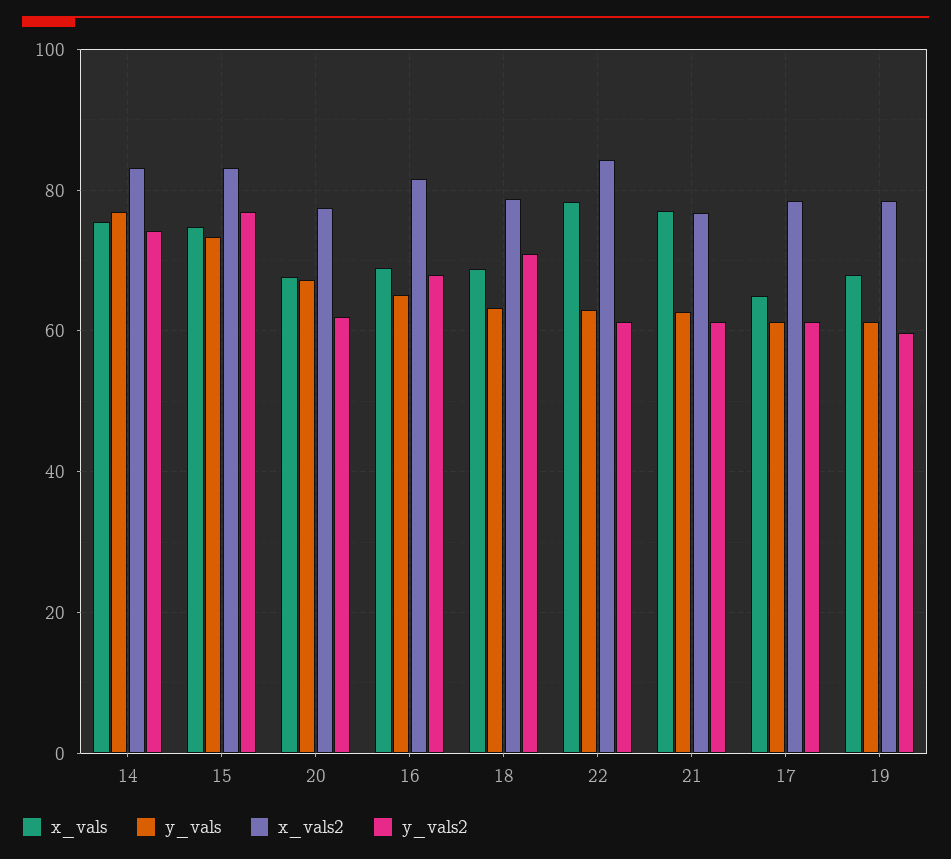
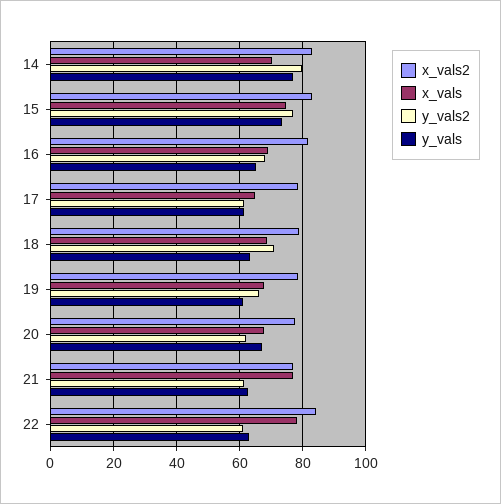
  {
    "x_vals": {
-     "14": 76,
+     "14": 70,
      "15": 74,
      "20": 68,
      "16": 68,
      "18": 68,
      "22": 78,
      "21": 78,
      "17": 66,
      "19": 68
    },
    "y_vals": {
      "14": 76,
      "15": 74,
      "20": 68,
      "16": 66,
      "18": 64,
      "22": 64,
      "21": 62,
      "17": 62,
      "19": 62
    },
    "x_vals2": {
      "14": 84,
      "15": 84,
      "20": 78,
      "16": 82,
      "18": 78,
      "22": 84,
      "21": 76,
      "17": 78,
      "19": 78
    },
    "y_vals2": {
-     "14": 74,
+     "14": 80,
      "15": 76,
      "20": 62,
      "16": 68,
      "18": 70,
      "22": 62,
      "21": 62,
      "17": 62,
-     "19": 60
+     "19": 66
    }
  }

